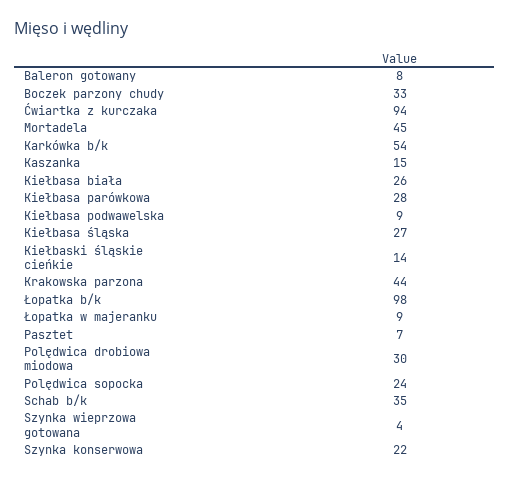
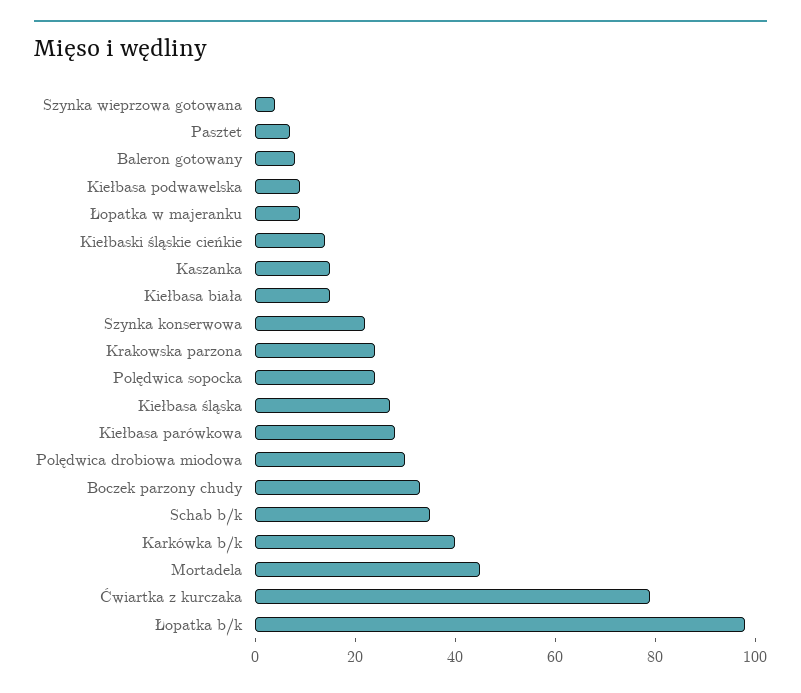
  {
    "Baleron gotowany": 8,
    "Boczek parzony chudy": 33,
-   "Ćwiartka z kurczaka": 94,
+   "Ćwiartka z kurczaka": 80,
    "Mortadela": 45,
-   "Karkówka b/k": 54,
+   "Karkówka b/k": 40,
    "Kaszanka": 15,
-   "Kiełbasa biała": 26,
+   "Kiełbasa biała": 15,
    "Kiełbasa parówkowa": 28,
    "Kiełbasa podwawelska": 9,
    "Kiełbasa śląska": 27,
    "Kiełbaski śląskie cieńkie": 14,
-   "Krakowska parzona": 44,
+   "Krakowska parzona": 25,
    "Łopatka b/k": 98,
    "Łopatka w majeranku": 9,
    "Pasztet": 7,
    "Polędwica drobiowa miodowa": 30,
    "Polędwica sopocka": 24,
    "Schab b/k": 35,
    "Szynka wieprzowa gotowana": 4,
    "Szynka konserwowa": 22
  }

